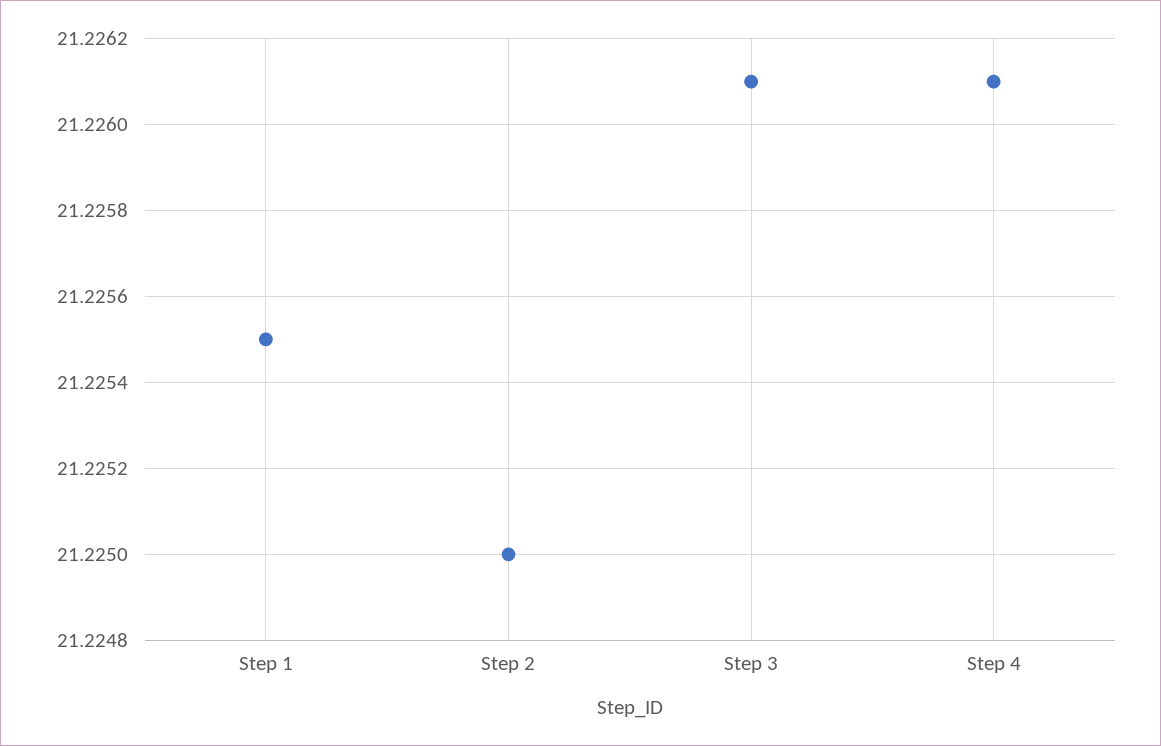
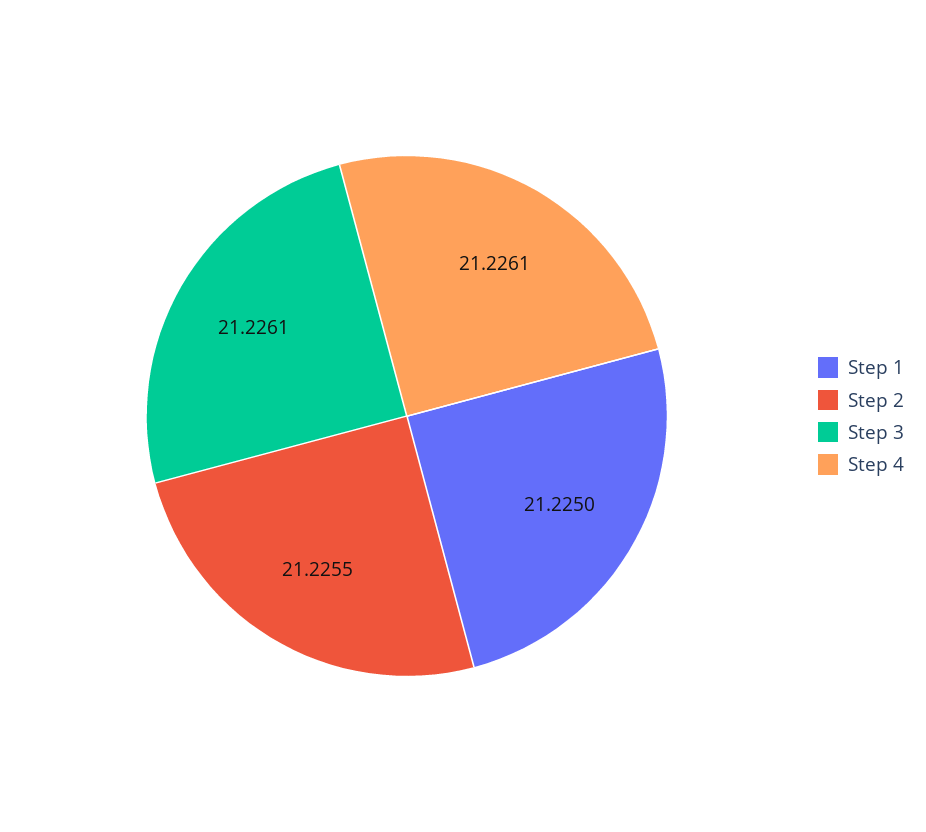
  {
-   "Step 1": 21.2255,
+   "Step 1": 21.225,
-   "Step 2": 21.225,
+   "Step 2": 21.2255,
    "Step 3": 21.2261,
    "Step 4": 21.2261
  }

